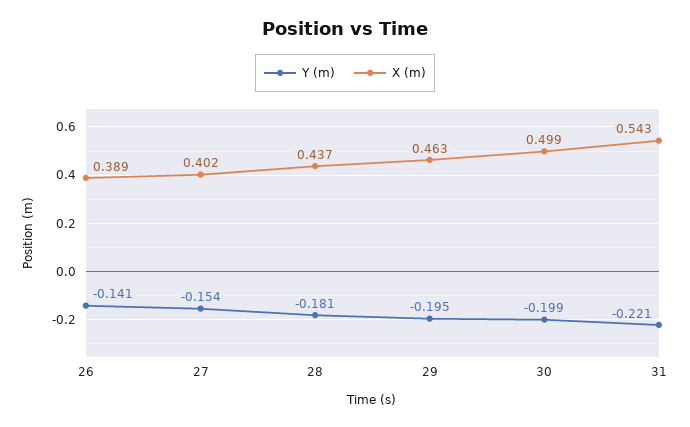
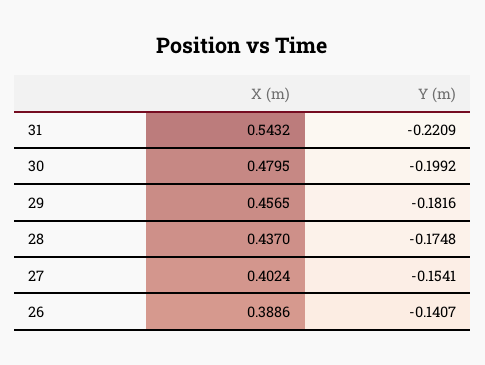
  {
    "Y (m)": {
      "26": -0.1407,
      "27": -0.1541,
-     "28": -0.181,
+     "28": -0.1748,
-     "29": -0.195,
+     "29": -0.1816,
      "30": -0.1992,
      "31": -0.2209
    },
    "X (m)": {
      "26": 0.3886,
      "27": 0.4024,
      "28": 0.437,
-     "29": 0.463,
+     "29": 0.4565,
-     "30": 0.499,
+     "30": 0.4795,
      "31": 0.5432
    }
  }

